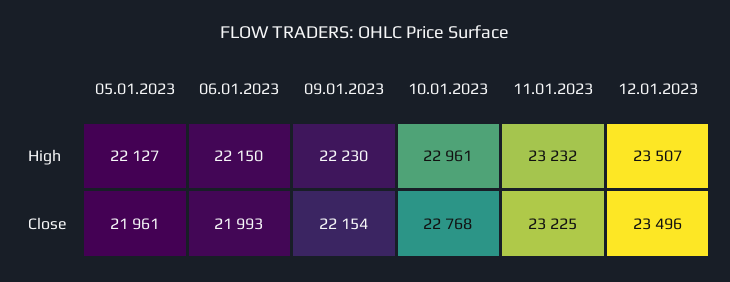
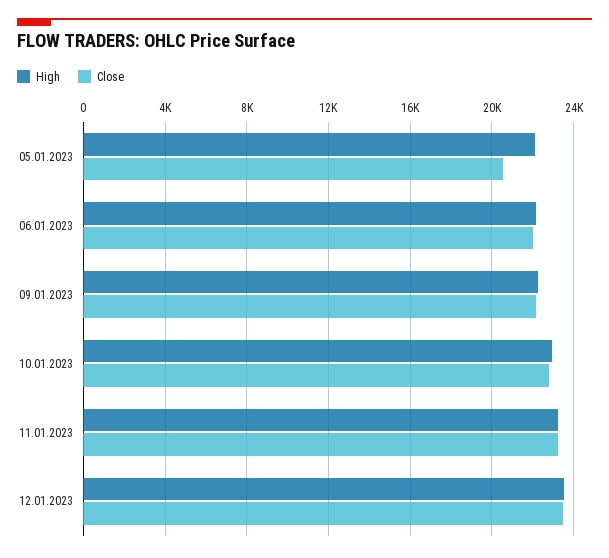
  {
    "High": {
      "05.01.2023": 22127,
      "06.01.2023": 22150,
      "09.01.2023": 22230,
      "10.01.2023": 22961,
      "11.01.2023": 23232,
      "12.01.2023": 23507
    },
    "Close": {
-     "05.01.2023": 21961,
+     "05.01.2023": 20500,
      "06.01.2023": 21993,
      "09.01.2023": 22154,
      "10.01.2023": 22768,
      "11.01.2023": 23225,
      "12.01.2023": 23496
    }
  }

